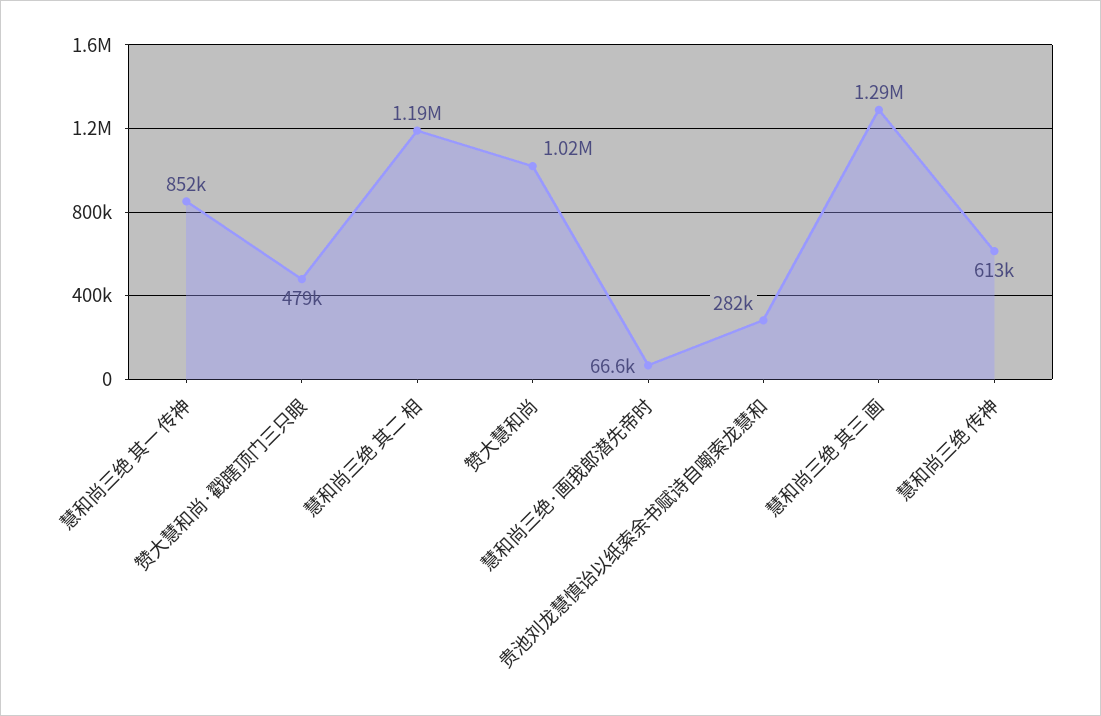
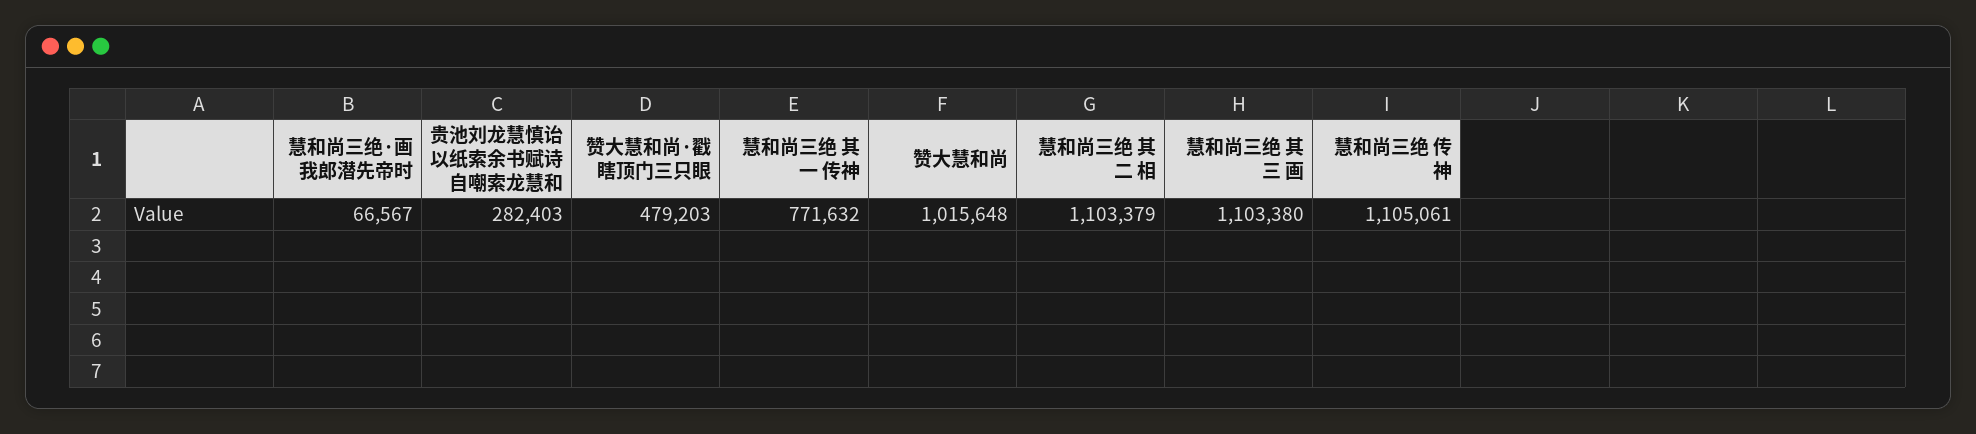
  {
-   "慧和尚三绝 其一 传神": 852000,
+   "慧和尚三绝 其一 传神": 771632,
    "赞大慧和尚·戳瞎顶门三只眼": 479203,
-   "慧和尚三绝 其二 相": 1190000,
+   "慧和尚三绝 其二 相": 1103379,
    "赞大慧和尚": 1015648,
    "慧和尚三绝·画我郎潜先帝时": 66567,
    "贵池刘龙慧慎诒以纸索余书赋诗自嘲索龙慧和": 282403,
-   "慧和尚三绝 其三 画": 1290000,
+   "慧和尚三绝 其三 画": 1103380,
-   "慧和尚三绝 传神": 613000
+   "慧和尚三绝 传神": 1105061
  }

